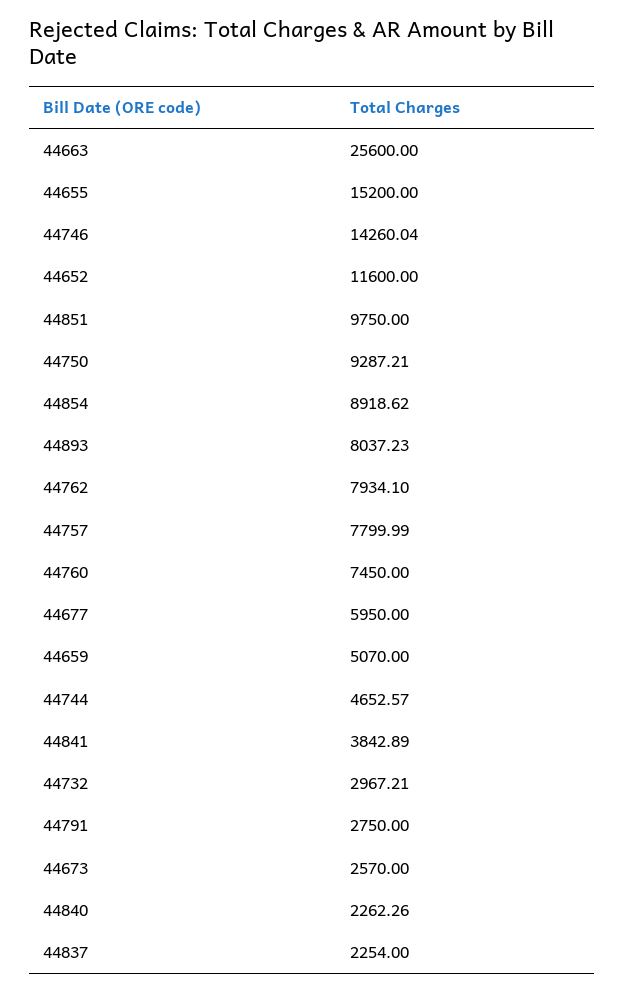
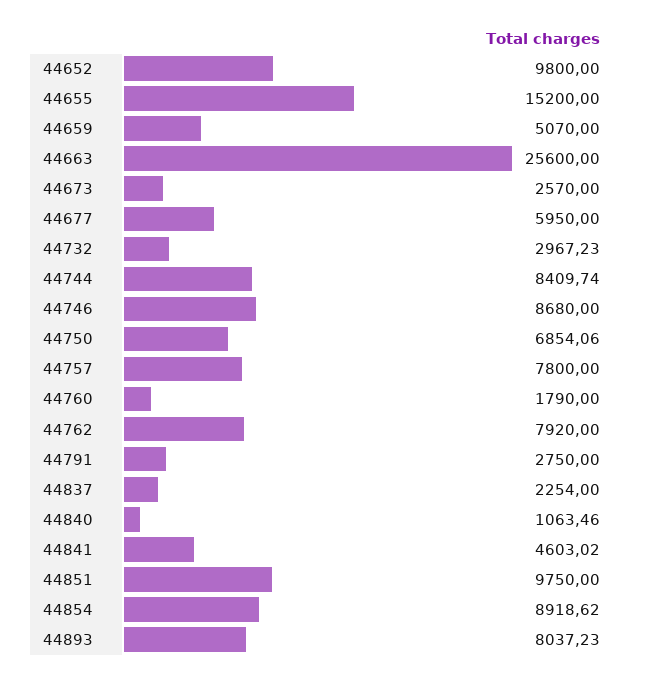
  {
    "44663": 25600,
    "44655": 15200,
-   "44746": 14260.04,
+   "44746": 8680,
-   "44652": 11600,
+   "44652": 9800,
    "44851": 9750,
-   "44750": 9287.21,
+   "44750": 6854.06,
    "44854": 8918.62,
    "44893": 8037.23,
-   "44762": 7934.1,
+   "44762": 7920,
-   "44757": 7799.99,
+   "44757": 7800,
-   "44760": 7450,
+   "44760": 1790,
    "44677": 5950,
    "44659": 5070,
-   "44744": 4652.57,
+   "44744": 8409.74,
-   "44841": 3842.89,
+   "44841": 4603.02,
-   "44732": 2967.21,
+   "44732": 2967.23,
    "44791": 2750,
    "44673": 2570,
-   "44840": 2262.26,
+   "44840": 1063.46,
    "44837": 2254
  }

